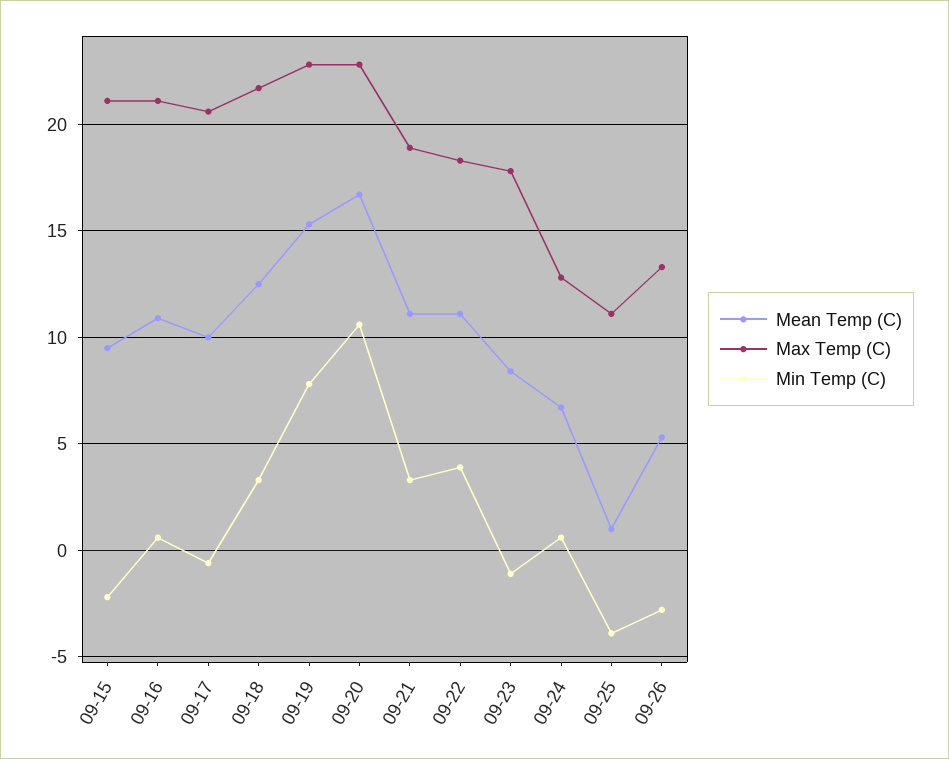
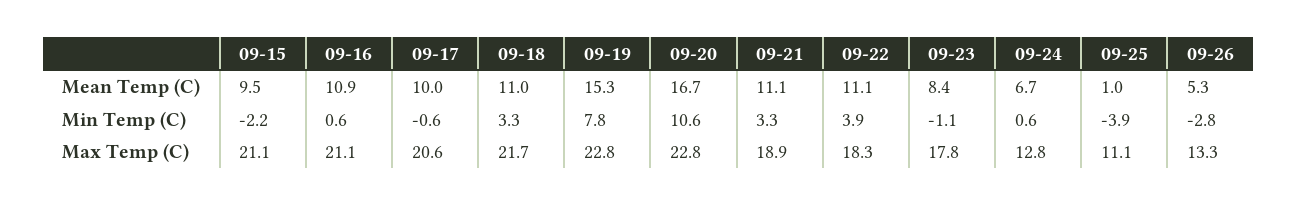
  {
    "Mean Temp (C)": {
      "09-15": 9.5,
      "09-16": 10.9,
      "09-17": 10,
-     "09-18": 12.5,
+     "09-18": 11,
      "09-19": 15.3,
      "09-20": 16.7,
      "09-21": 11.1,
      "09-22": 11.1,
      "09-23": 8.4,
      "09-24": 6.7,
      "09-25": 1,
      "09-26": 5.3
    },
    "Max Temp (C)": {
      "09-15": 21.1,
      "09-16": 21.1,
      "09-17": 20.6,
      "09-18": 21.7,
      "09-19": 22.8,
      "09-20": 22.8,
      "09-21": 18.9,
      "09-22": 18.3,
      "09-23": 17.8,
      "09-24": 12.8,
      "09-25": 11.1,
      "09-26": 13.3
    },
    "Min Temp (C)": {
      "09-15": -2.2,
      "09-16": 0.6,
      "09-17": -0.6,
      "09-18": 3.3,
      "09-19": 7.8,
      "09-20": 10.6,
      "09-21": 3.3,
      "09-22": 3.9,
      "09-23": -1.1,
      "09-24": 0.6,
      "09-25": -3.9,
      "09-26": -2.8
    }
  }

